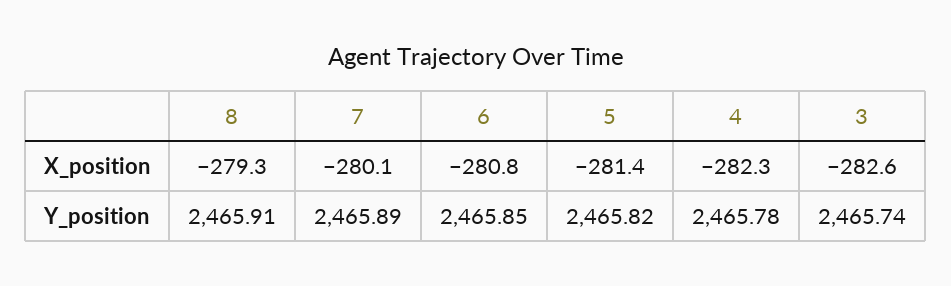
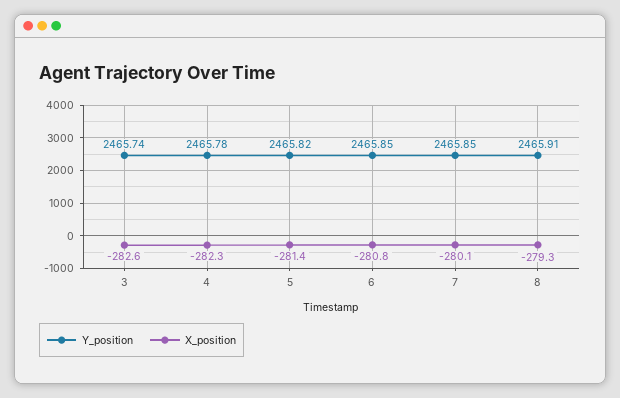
  {
    "X_position": {
      "8": -279.3,
      "7": -280.1,
      "6": -280.8,
      "5": -281.4,
      "4": -282.3,
      "3": -282.6
    },
    "Y_position": {
      "8": 2465.91,
-     "7": 2465.89,
+     "7": 2465.85,
      "6": 2465.85,
      "5": 2465.82,
      "4": 2465.78,
      "3": 2465.74
    }
  }

